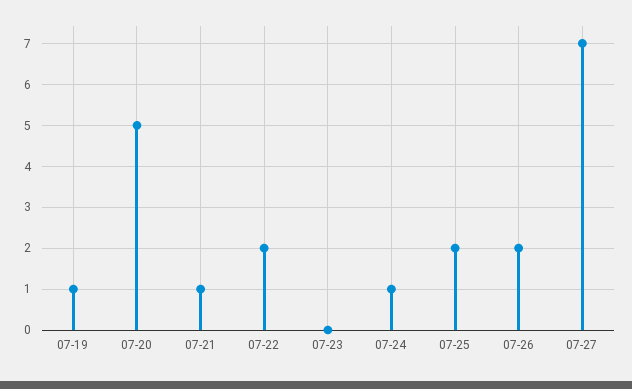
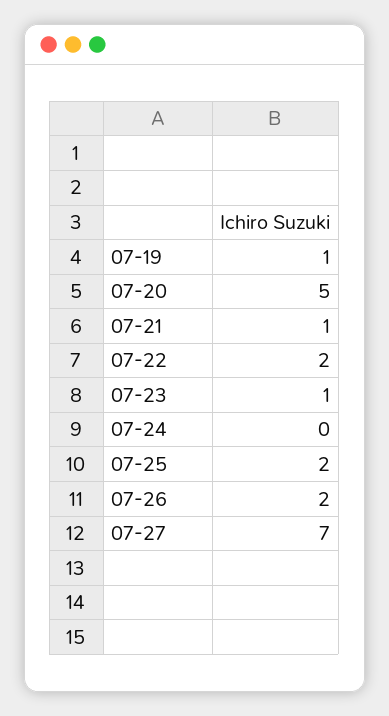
  {
    "07-19": 1,
    "07-20": 5,
    "07-21": 1,
    "07-22": 2,
-   "07-23": 0,
+   "07-23": 1,
-   "07-24": 1,
+   "07-24": 0,
    "07-25": 2,
    "07-26": 2,
    "07-27": 7
  }

